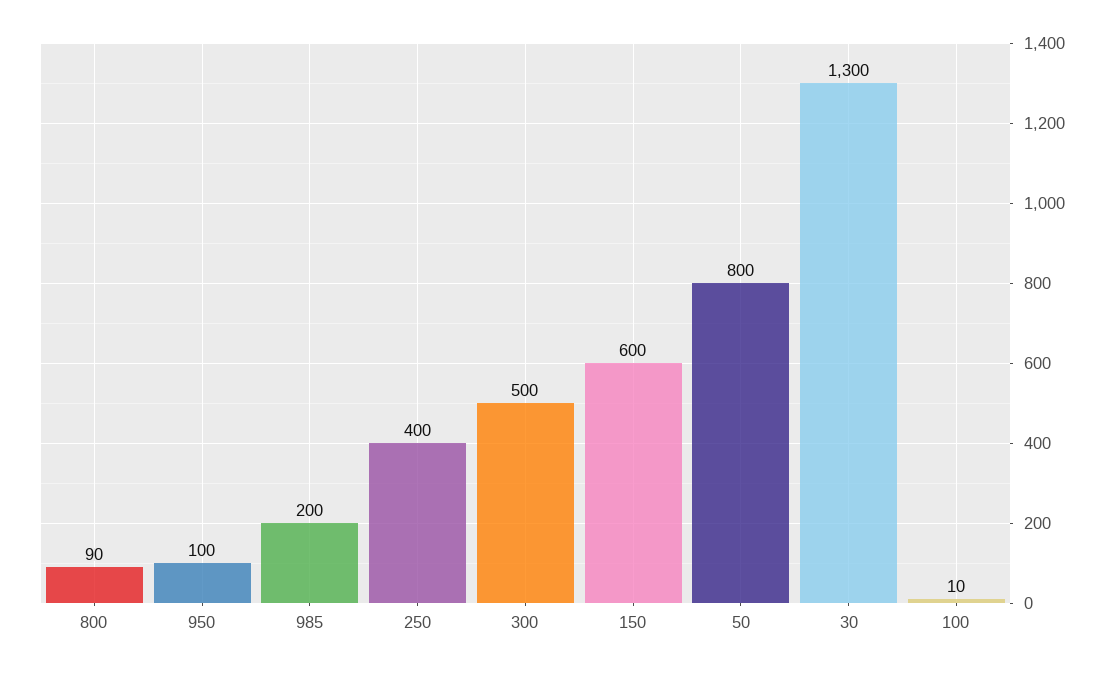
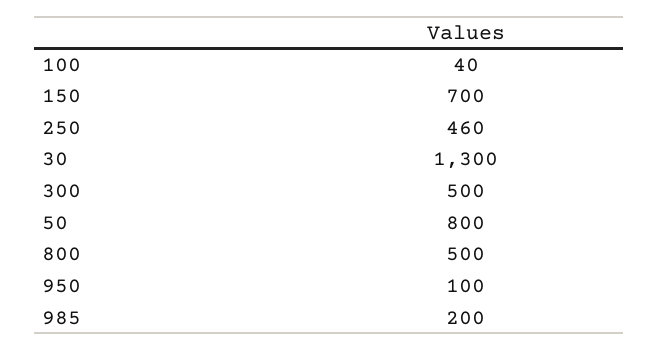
  {
-   "800": 90,
+   "800": 500,
    "950": 100,
    "985": 200,
-   "250": 400,
+   "250": 460,
    "300": 500,
-   "150": 600,
+   "150": 700,
    "50": 800,
    "30": 1300,
-   "100": 10
+   "100": 40
  }

